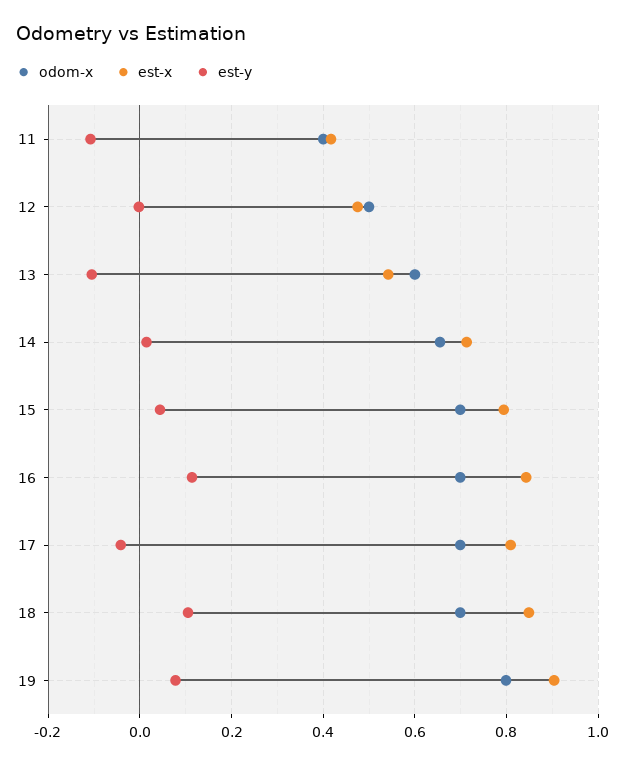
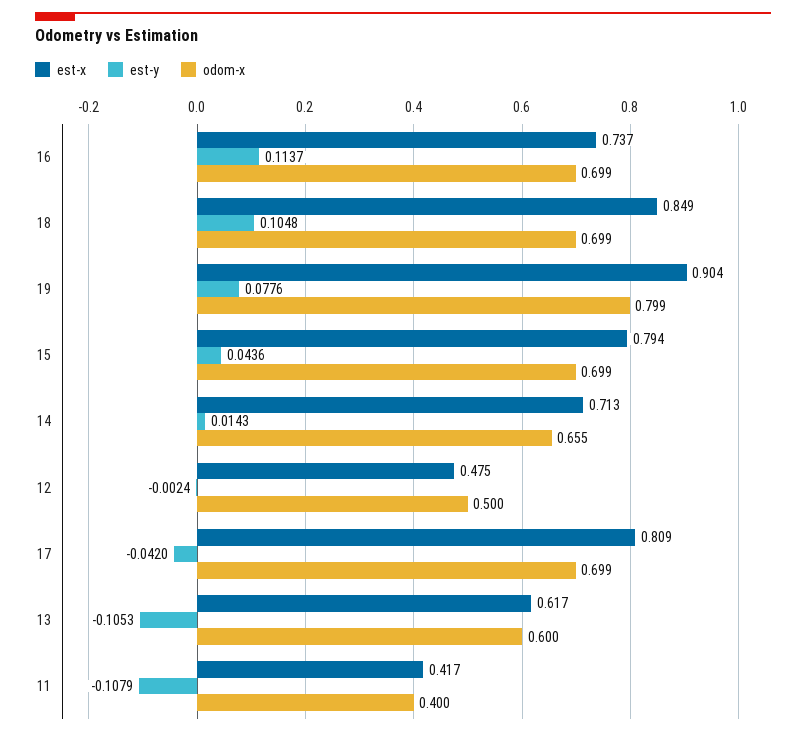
  {
    "odom-x": {
      "11": 0.4,
      "12": 0.5,
      "13": 0.6,
      "14": 0.655,
      "15": 0.699,
      "16": 0.699,
      "17": 0.699,
      "18": 0.699,
      "19": 0.799
    },
    "est-x": {
      "11": 0.417,
      "12": 0.475,
-     "13": 0.54,
+     "13": 0.617,
      "14": 0.713,
      "15": 0.794,
-     "16": 0.84,
+     "16": 0.737,
      "17": 0.809,
      "18": 0.849,
      "19": 0.904
    },
    "est-y": {
      "11": -0.1079,
      "12": -0.0024,
      "13": -0.1053,
      "14": 0.0143,
      "15": 0.0436,
      "16": 0.1137,
      "17": -0.042,
      "18": 0.1048,
      "19": 0.0776
    }
  }

